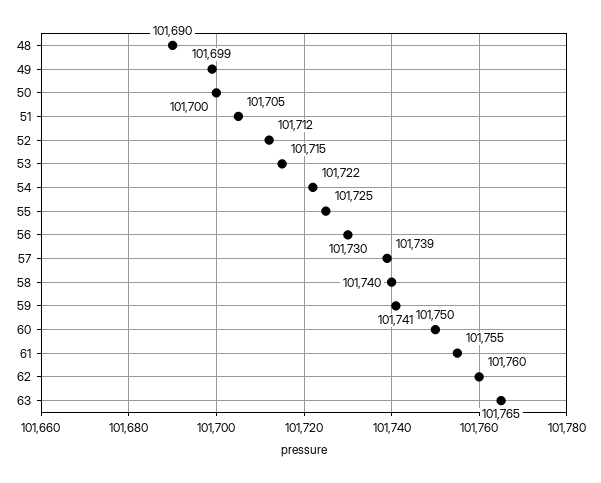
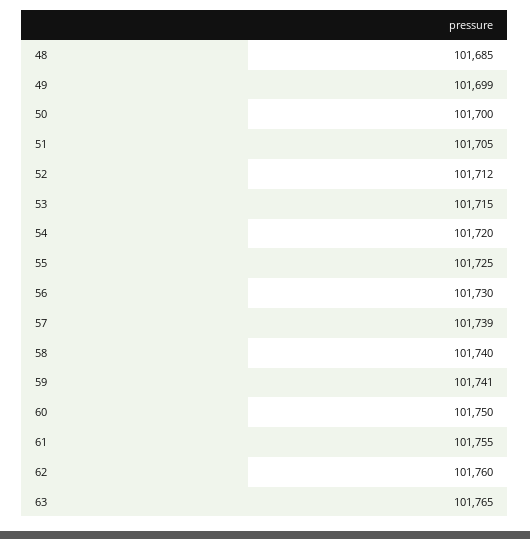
  {
-   "48": 101690,
+   "48": 101685,
    "49": 101699,
    "50": 101700,
    "51": 101705,
    "52": 101712,
    "53": 101715,
-   "54": 101722,
+   "54": 101720,
    "55": 101725,
    "56": 101730,
    "57": 101739,
    "58": 101740,
    "59": 101741,
    "60": 101750,
    "61": 101755,
    "62": 101760,
    "63": 101765
  }

